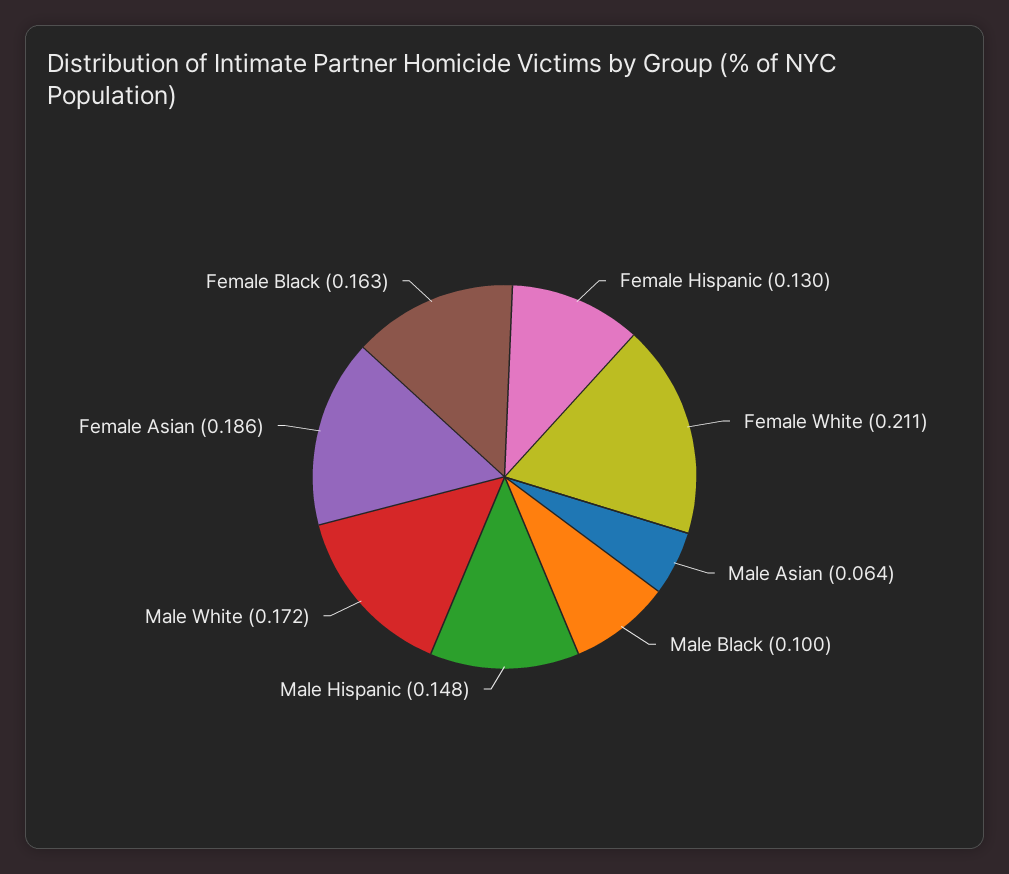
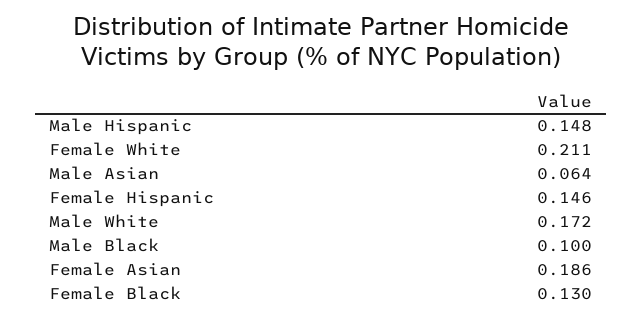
  {
-   "Female Hispanic": 0.13,
+   "Female Hispanic": 0.146,
    "Female White": 0.211,
    "Male Asian": 0.064,
    "Male Black": 0.1,
    "Male Hispanic": 0.148,
    "Male White": 0.172,
    "Female Asian": 0.186,
-   "Female Black": 0.163
+   "Female Black": 0.13
  }

